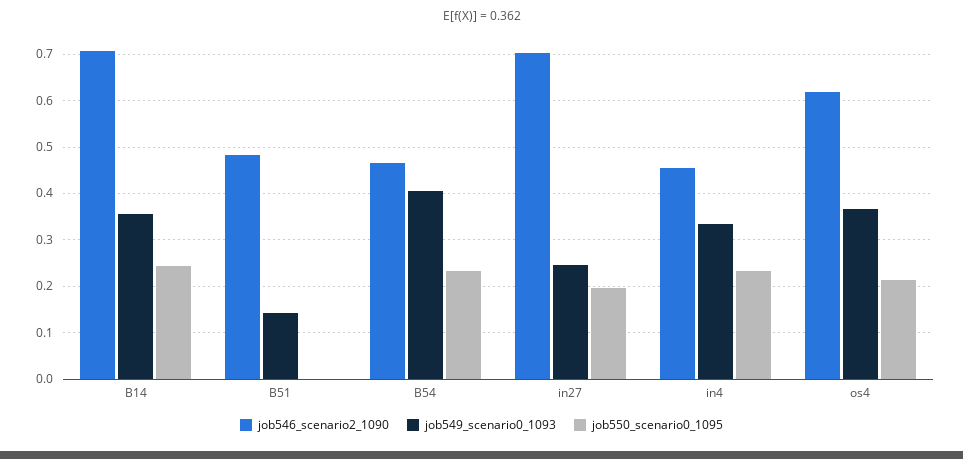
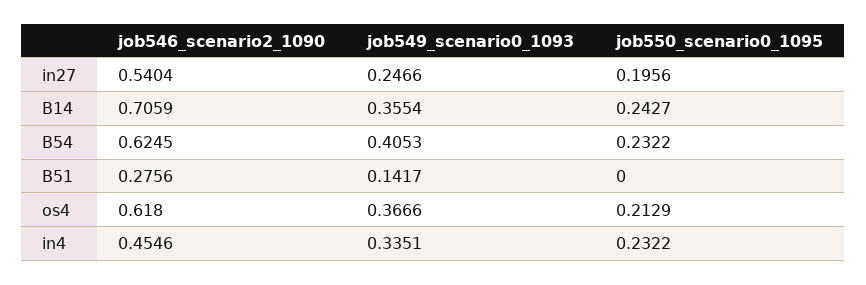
  {
    "job546_scenario2_1090": {
      "B14": 0.7059,
-     "B51": 0.48,
+     "B51": 0.2756,
-     "B54": 0.46,
+     "B54": 0.6245,
-     "in27": 0.7,
+     "in27": 0.5404,
      "in4": 0.4546,
      "os4": 0.618
    },
    "job549_scenario0_1093": {
      "B14": 0.3554,
      "B51": 0.1417,
      "B54": 0.4053,
      "in27": 0.2466,
      "in4": 0.3351,
      "os4": 0.3666
    },
    "job550_scenario0_1095": {
      "B14": 0.2427,
      "B51": 0,
      "B54": 0.2322,
      "in27": 0.1956,
      "in4": 0.2322,
      "os4": 0.2129
    }
  }

